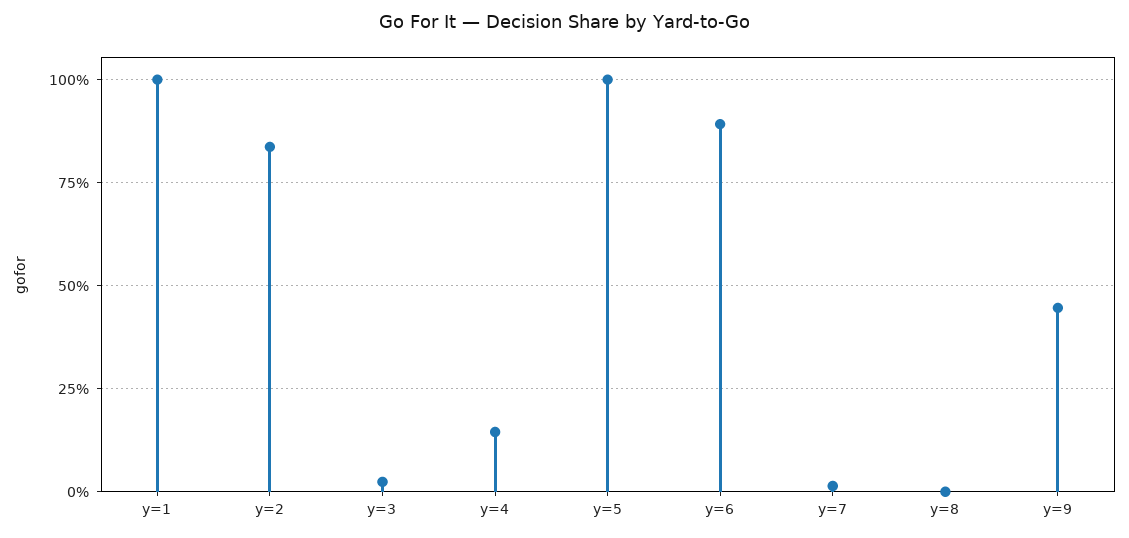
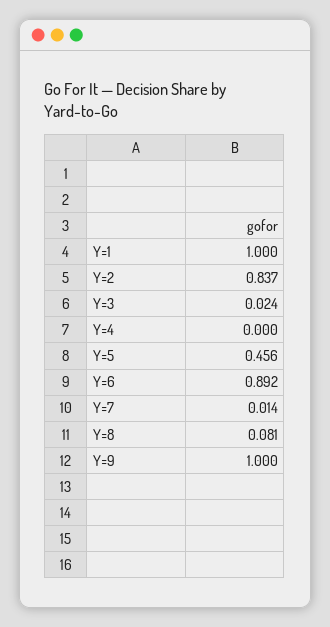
  {
    "y=1": 1,
    "y=2": 0.837,
    "y=3": 0.024,
-   "y=4": 0.15,
+   "y=4": 0,
-   "y=5": 1,
+   "y=5": 0.456,
    "y=6": 0.892,
    "y=7": 0.014,
-   "y=8": 0,
+   "y=8": 0.081,
-   "y=9": 0.45
+   "y=9": 1
  }

